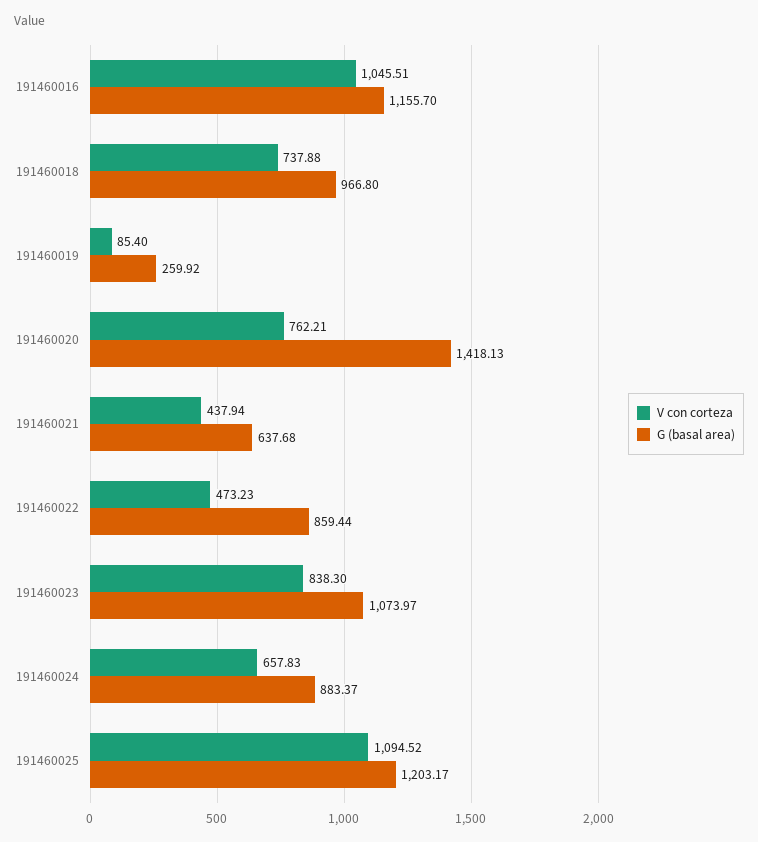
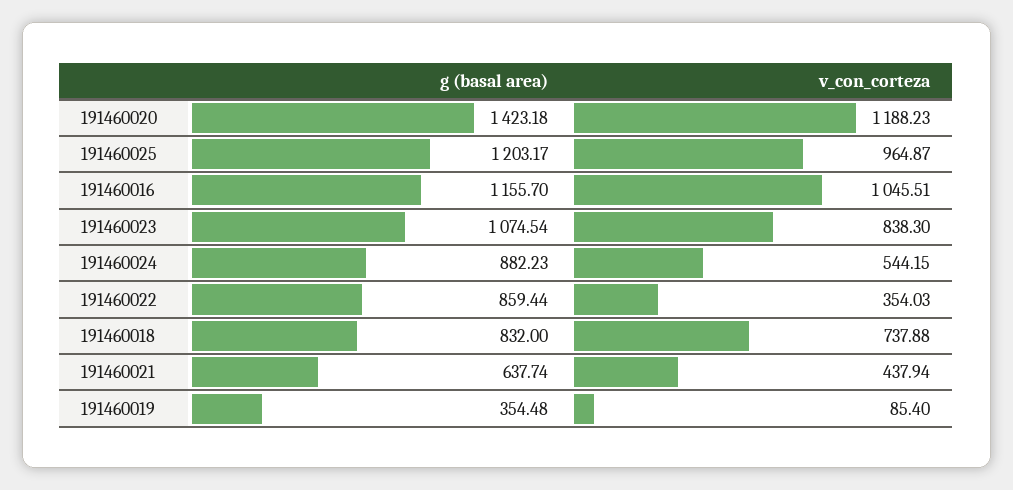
  {
    "V con corteza": {
      "191460016": 1045.51,
      "191460018": 737.88,
      "191460019": 85.4,
-     "191460020": 762.21,
+     "191460020": 1188.23,
      "191460021": 437.94,
-     "191460022": 473.23,
+     "191460022": 354.03,
      "191460023": 838.3,
-     "191460024": 657.83,
+     "191460024": 544.15,
-     "191460025": 1094.52
+     "191460025": 964.87
    },
    "G (basal area)": {
      "191460016": 1155.7,
-     "191460018": 966.8,
+     "191460018": 832,
-     "191460019": 259.92,
+     "191460019": 354.48,
-     "191460020": 1418.13,
+     "191460020": 1423.18,
-     "191460021": 637.68,
+     "191460021": 637.74,
      "191460022": 859.44,
-     "191460023": 1073.97,
+     "191460023": 1074.54,
-     "191460024": 883.37,
+     "191460024": 882.23,
      "191460025": 1203.17
    }
  }

